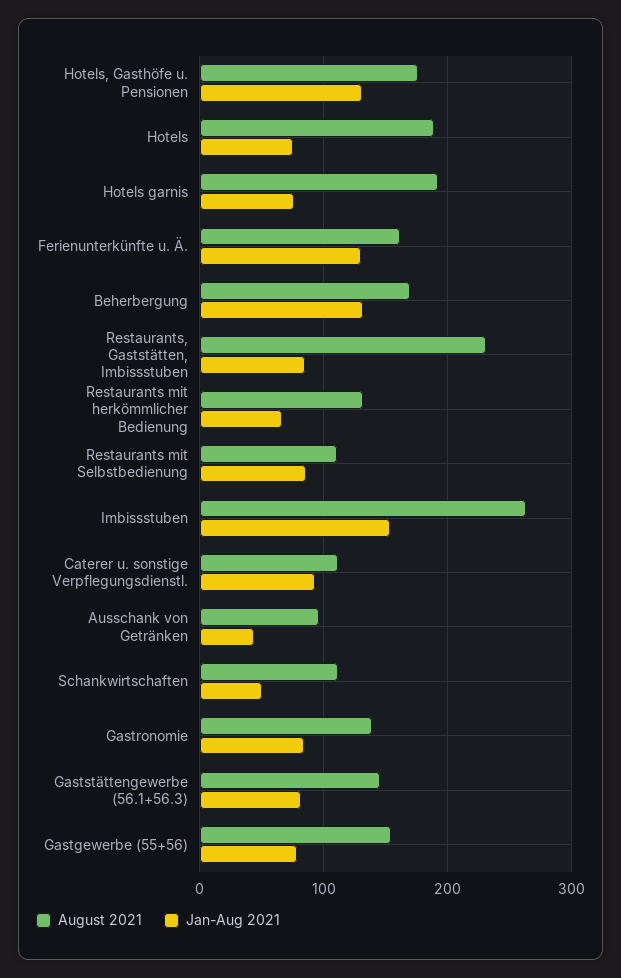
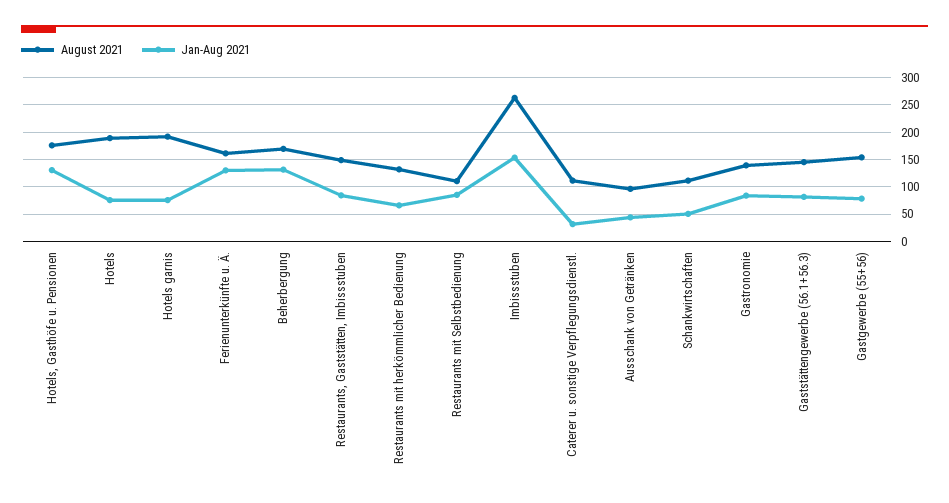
  {
    "August 2021": {
      "Hotels, Gasthöfe u. Pensionen": 180,
      "Hotels": 190,
      "Hotels garnis": 190,
      "Ferienunterkünfte u. Ä.": 160,
      "Beherbergung": 170,
-     "Restaurants, Gaststätten, Imbissstuben": 230,
+     "Restaurants, Gaststätten, Imbissstuben": 150,
      "Restaurants mit herkömmlicher Bedienung": 130,
      "Restaurants mit Selbstbedienung": 110,
      "Imbissstuben": 260,
      "Caterer u. sonstige Verpflegungsdienstl.": 110,
      "Ausschank von Getränken": 100,
      "Schankwirtschaften": 110,
      "Gastronomie": 140,
      "Gaststättengewerbe (56.1+56.3)": 150,
      "Gastgewerbe (55+56)": 150
    },
    "Jan-Aug 2021": {
      "Hotels, Gasthöfe u. Pensionen": 130,
      "Hotels": 80,
      "Hotels garnis": 80,
      "Ferienunterkünfte u. Ä.": 130,
      "Beherbergung": 130,
      "Restaurants, Gaststätten, Imbissstuben": 80,
      "Restaurants mit herkömmlicher Bedienung": 70,
      "Restaurants mit Selbstbedienung": 90,
      "Imbissstuben": 150,
-     "Caterer u. sonstige Verpflegungsdienstl.": 90,
+     "Caterer u. sonstige Verpflegungsdienstl.": 25,
      "Ausschank von Getränken": 40,
      "Schankwirtschaften": 50,
      "Gastronomie": 80,
      "Gaststättengewerbe (56.1+56.3)": 80,
      "Gastgewerbe (55+56)": 80
    }
  }

